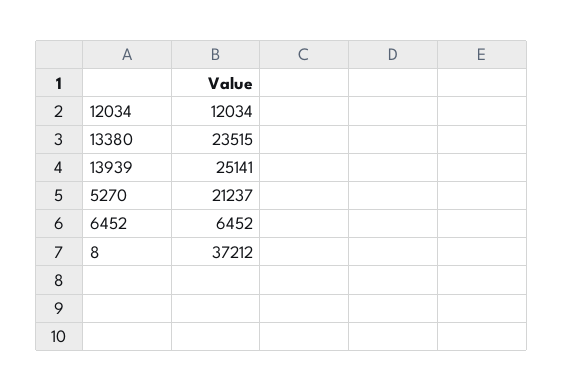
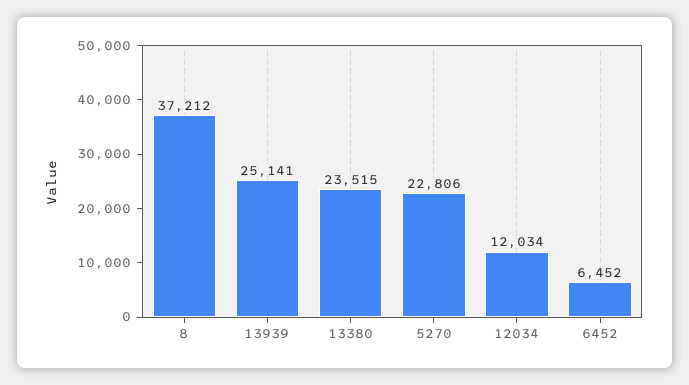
  {
    "12034": 12034,
    "13380": 23515,
    "13939": 25141,
-   "5270": 21237,
+   "5270": 22806,
    "6452": 6452,
    "8": 37212
  }

